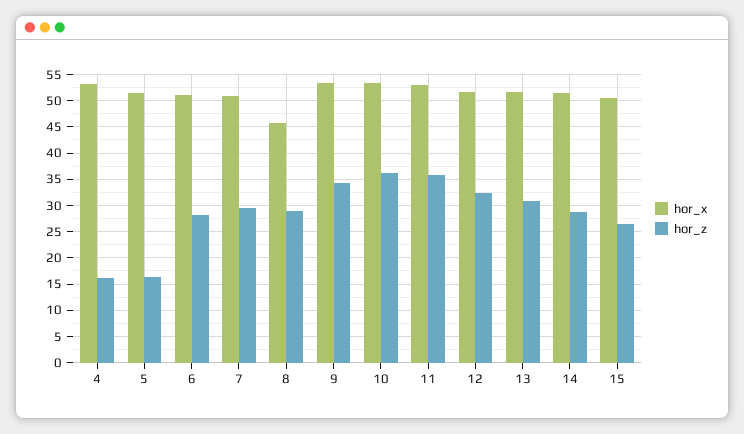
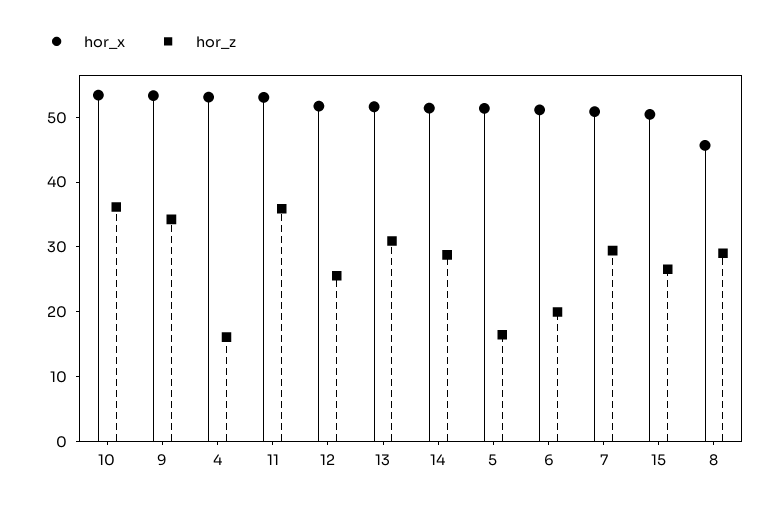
  {
    "hor_x": {
      "4": 54,
      "5": 52,
      "6": 52,
      "7": 50,
      "8": 46,
      "9": 54,
      "10": 54,
      "11": 54,
      "12": 52,
      "13": 52,
      "14": 52,
      "15": 50
    },
    "hor_z": {
      "4": 16,
      "5": 16,
-     "6": 27.5,
+     "6": 20,
      "7": 30,
      "8": 30,
      "9": 34,
      "10": 36,
      "11": 36,
-     "12": 32.5,
+     "12": 26,
      "13": 30,
      "14": 28,
      "15": 26
    }
  }

